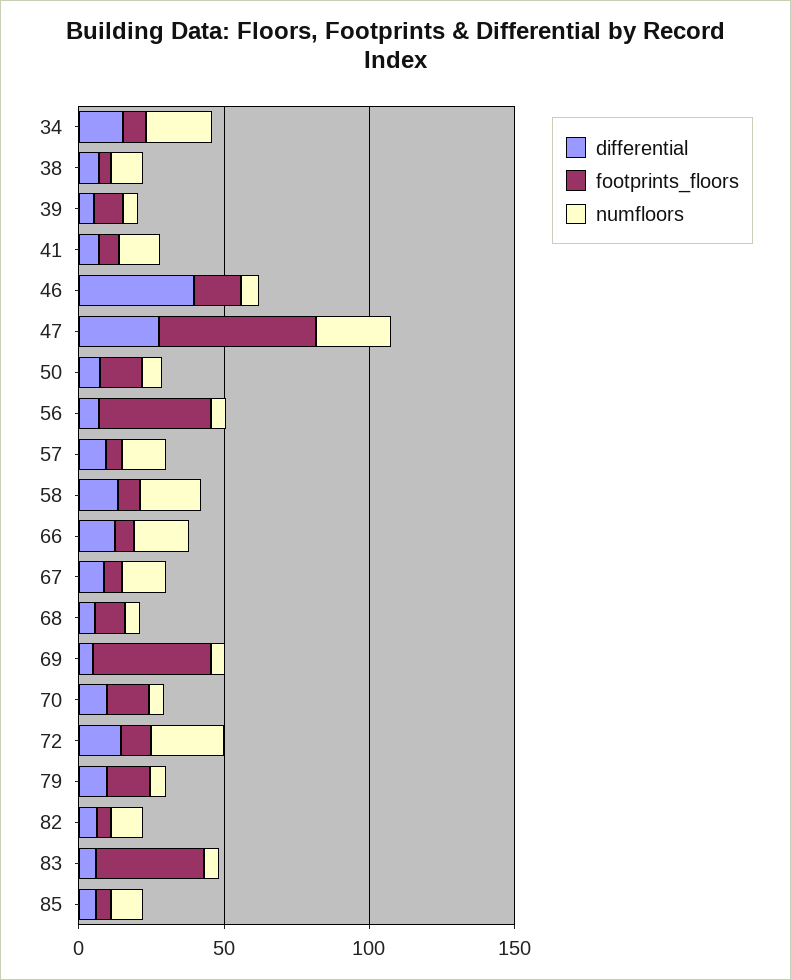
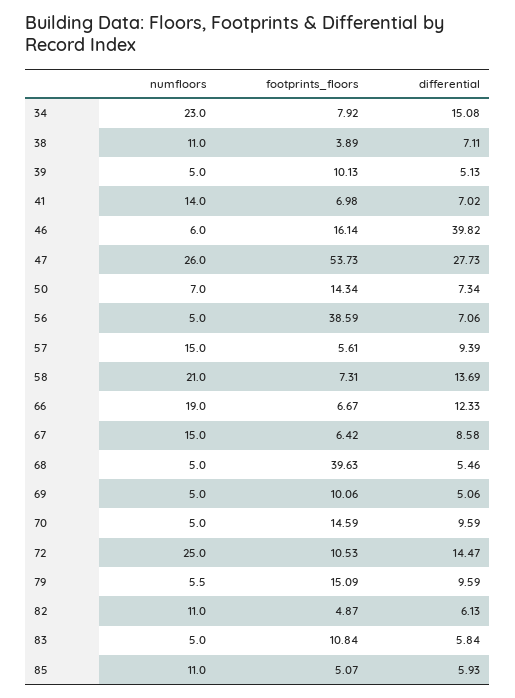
  {
    "differential": {
      "34": 15.08,
      "38": 7.11,
      "39": 5.13,
      "41": 7.02,
      "46": 39.82,
      "47": 27.73,
      "50": 7.34,
      "56": 7.06,
      "57": 9.39,
      "58": 13.69,
      "66": 12.33,
      "67": 8.58,
      "68": 5.46,
      "69": 5.06,
      "70": 9.59,
      "72": 14.47,
      "79": 9.59,
      "82": 6.13,
      "83": 5.84,
      "85": 5.93
    },
    "footprints_floors": {
      "34": 7.92,
      "38": 3.89,
      "39": 10.13,
      "41": 6.98,
      "46": 16.14,
      "47": 53.73,
      "50": 14.34,
      "56": 38.59,
      "57": 5.61,
      "58": 7.31,
      "66": 6.67,
      "67": 6.42,
-     "68": 10,
+     "68": 39.63,
-     "69": 40,
+     "69": 10.06,
      "70": 14.59,
      "72": 10.53,
      "79": 15.09,
      "82": 4.87,
-     "83": 40,
+     "83": 10.84,
      "85": 5.07
    },
    "numfloors": {
      "34": 23,
      "38": 11,
      "39": 5,
      "41": 14,
      "46": 6,
      "47": 26,
      "50": 7,
      "56": 5,
      "57": 15,
      "58": 21,
      "66": 19,
      "67": 15,
      "68": 5,
      "69": 5,
      "70": 5,
      "72": 25,
      "79": 5.5,
      "82": 11,
      "83": 5,
      "85": 11
    }
  }

